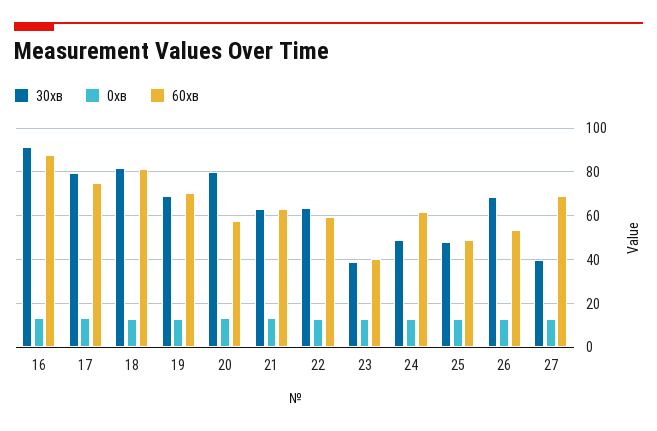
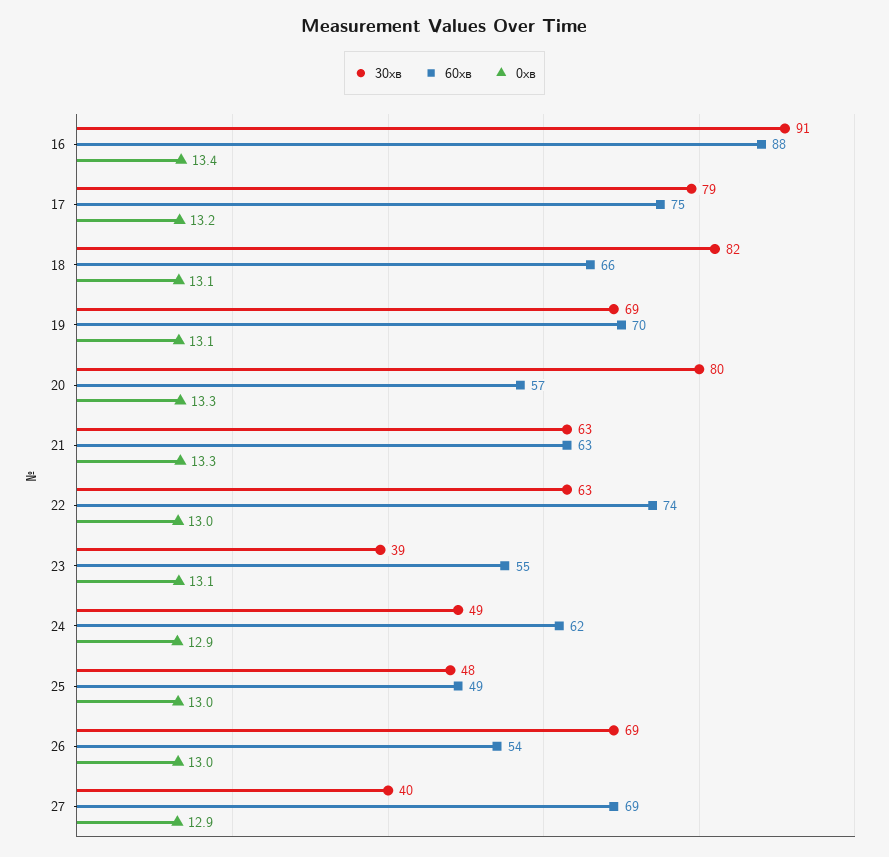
  {
    "30хв": {
      "16": 91,
      "17": 79,
      "18": 82,
      "19": 69,
      "20": 80,
      "21": 63,
      "22": 63,
      "23": 39,
      "24": 49,
      "25": 48,
      "26": 69,
      "27": 40
    },
    "0хв": {
      "16": 13.4,
      "17": 13.2,
      "18": 13.1,
      "19": 13.1,
      "20": 13.3,
      "21": 13.3,
      "22": 13,
      "23": 13.1,
      "24": 12.9,
      "25": 13,
      "26": 13,
      "27": 12.9
    },
    "60хв": {
      "16": 88,
      "17": 75,
-     "18": 80,
+     "18": 66,
      "19": 70,
      "20": 57,
      "21": 63,
-     "22": 60,
+     "22": 74,
-     "23": 40,
+     "23": 55,
      "24": 62,
      "25": 49,
      "26": 54,
      "27": 69
    }
  }

